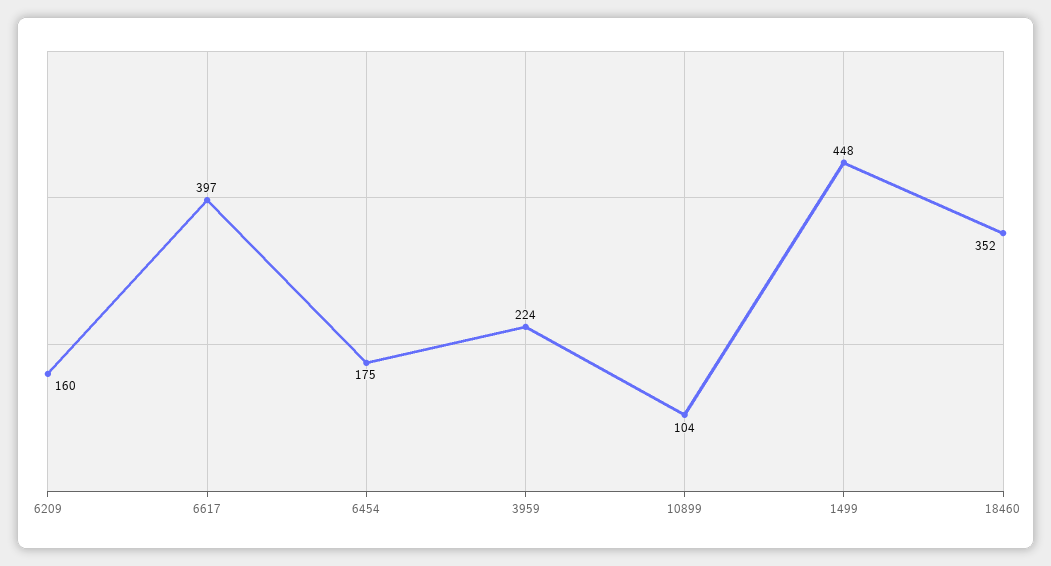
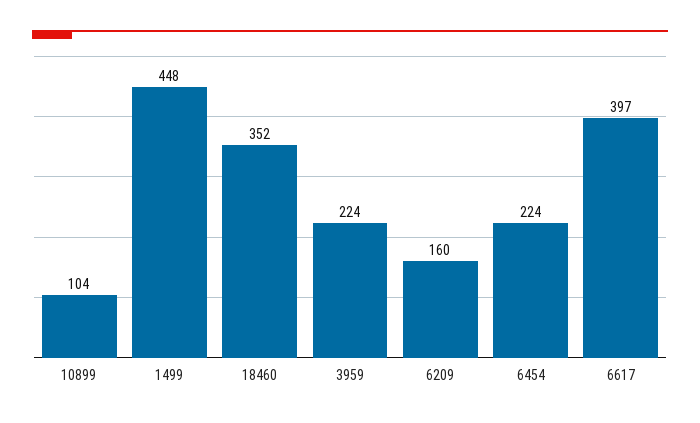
  {
    "6209": 160,
    "6617": 397,
-   "6454": 175,
+   "6454": 224,
    "3959": 224,
    "10899": 104,
    "1499": 448,
    "18460": 352
  }

